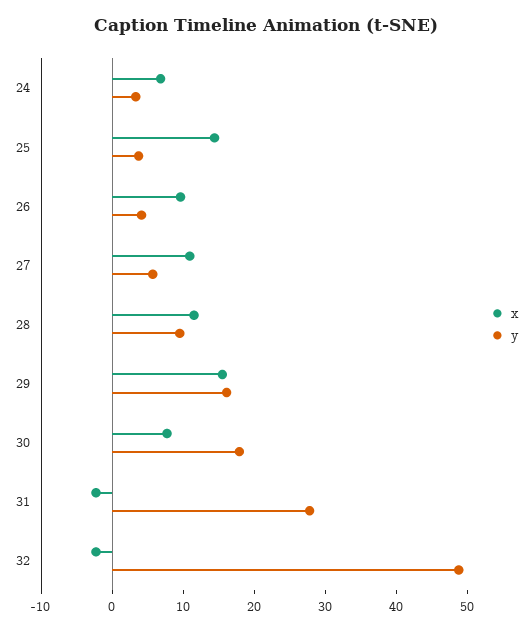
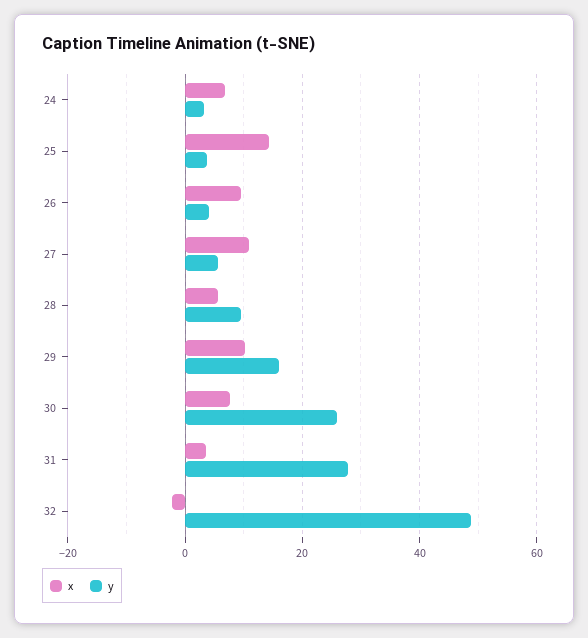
  {
    "x": {
      "24": 6,
      "25": 14,
      "26": 10,
      "27": 10,
-     "28": 12,
+     "28": 6,
-     "29": 16,
+     "29": 10,
      "30": 8,
-     "31": -2,
+     "31": 4,
      "32": -2
    },
    "y": {
      "24": 4,
      "25": 4,
      "26": 4,
      "27": 6,
      "28": 10,
      "29": 16,
-     "30": 18,
+     "30": 26,
      "31": 28,
      "32": 48
    }
  }

